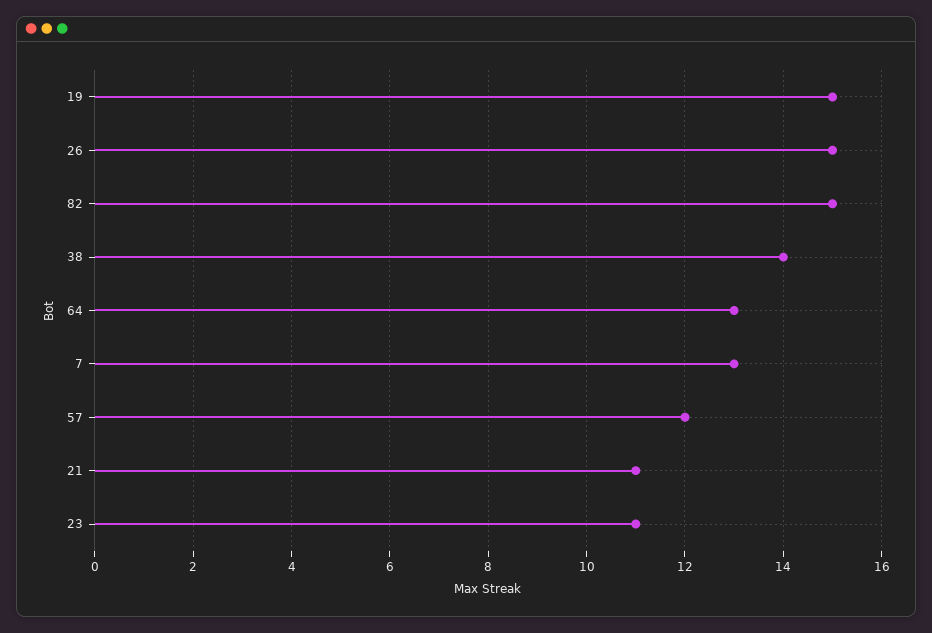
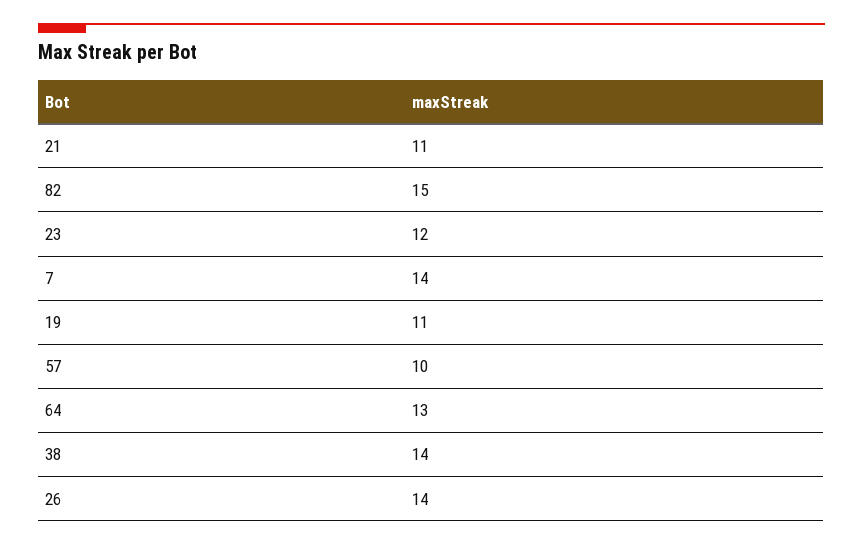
  {
-   "19": 15,
+   "19": 11,
-   "26": 15,
+   "26": 14,
    "82": 15,
    "38": 14,
    "64": 13,
-   "7": 13,
+   "7": 14,
-   "57": 12,
+   "57": 10,
    "21": 11,
-   "23": 11
+   "23": 12
  }

